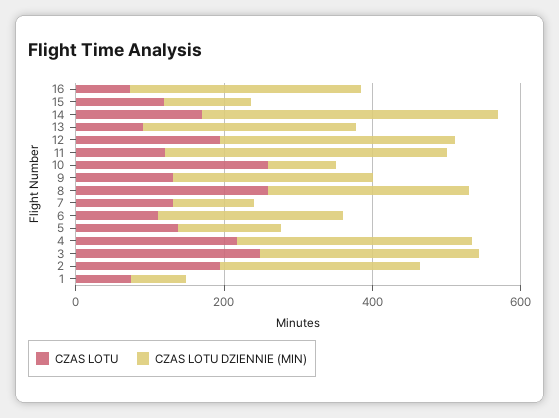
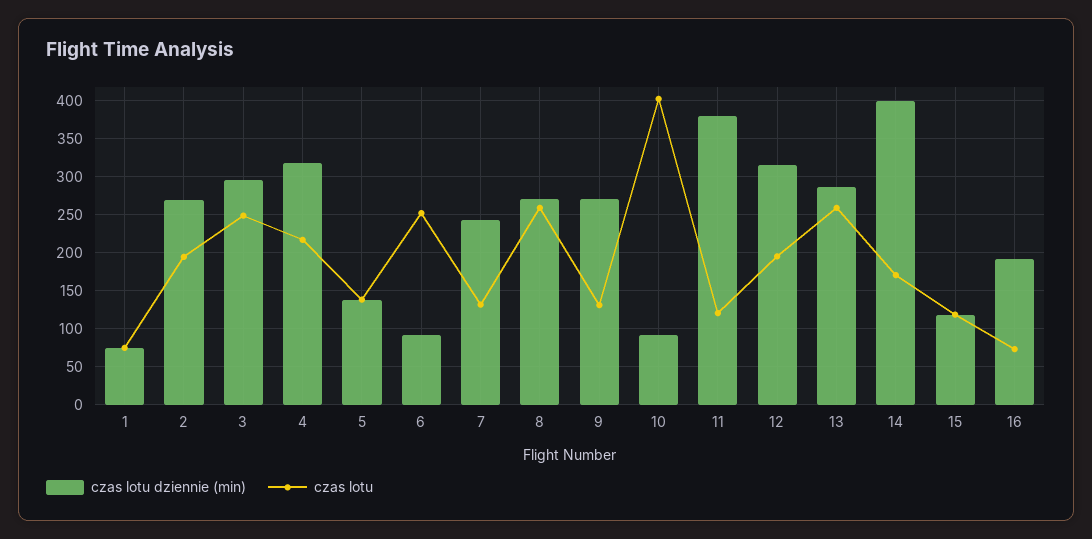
  {
    "CZAS LOTU": {
      "16": 70,
      "15": 120,
      "14": 170,
-     "13": 100,
+     "13": 260,
      "12": 200,
      "11": 120,
-     "10": 250,
+     "10": 400,
      "9": 130,
      "8": 260,
      "7": 130,
-     "6": 100,
+     "6": 250,
      "5": 140,
      "4": 220,
      "3": 250,
      "2": 190,
      "1": 70
    },
    "CZAS LOTU DZIENNIE (MIN)": {
-     "16": 300,
+     "16": 190,
      "15": 120,
      "14": 400,
      "13": 290,
      "12": 320,
      "11": 380,
      "10": 90,
      "9": 270,
      "8": 270,
-     "7": 100,
+     "7": 240,
-     "6": 250,
+     "6": 90,
      "5": 140,
      "4": 320,
      "3": 300,
      "2": 270,
      "1": 70
    }
  }

